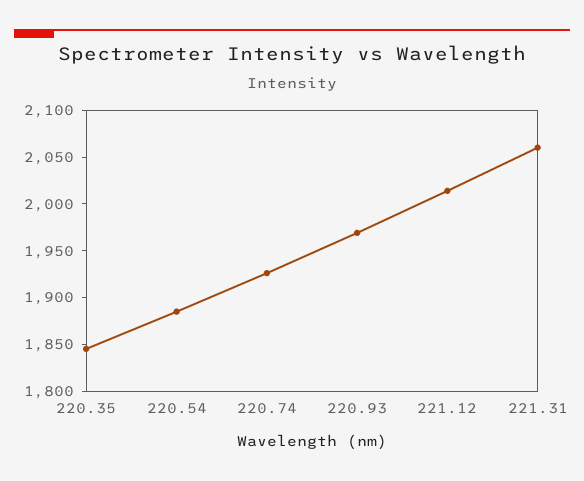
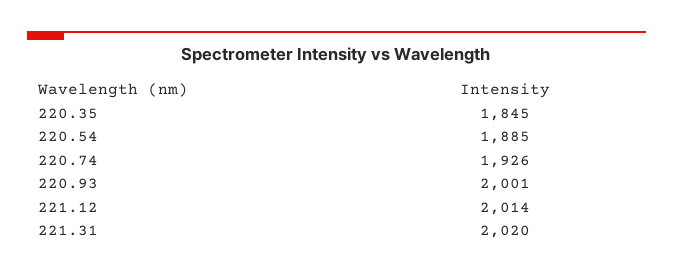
  {
    "220.35": 1845,
    "220.54": 1885,
    "220.74": 1926,
-   "220.93": 1970,
+   "220.93": 2001,
    "221.12": 2014,
-   "221.31": 2060
+   "221.31": 2020
  }

